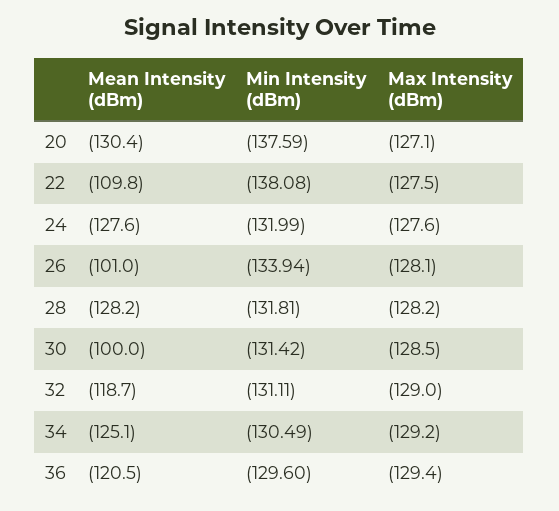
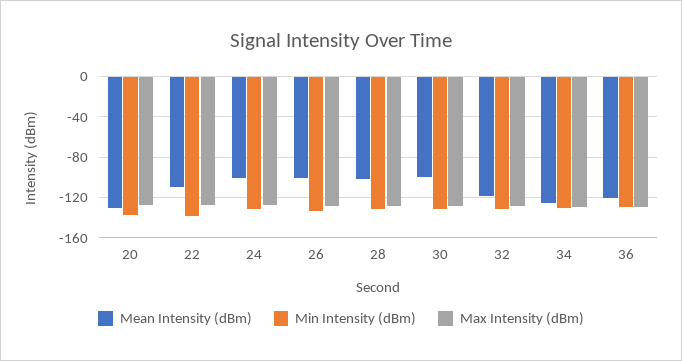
  {
    "Mean Intensity (dBm)": {
      "20": -130.4,
      "22": -109.8,
-     "24": -127.6,
+     "24": -100,
      "26": -101,
-     "28": -128.2,
+     "28": -100,
      "30": -100,
      "32": -118.7,
      "34": -125.1,
      "36": -120.5
    },
    "Min Intensity (dBm)": {
      "20": -137.59,
      "22": -138.08,
      "24": -131.99,
      "26": -133.94,
      "28": -131.81,
      "30": -131.42,
      "32": -131.11,
      "34": -130.49,
      "36": -129.6
    },
    "Max Intensity (dBm)": {
      "20": -127.1,
      "22": -127.5,
      "24": -127.6,
      "26": -128.1,
      "28": -128.2,
      "30": -128.5,
      "32": -129,
      "34": -129.2,
      "36": -129.4
    }
  }

